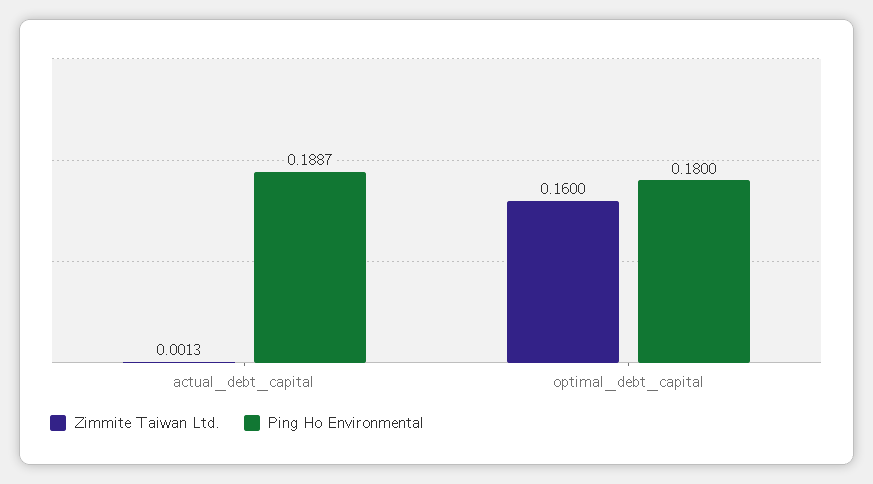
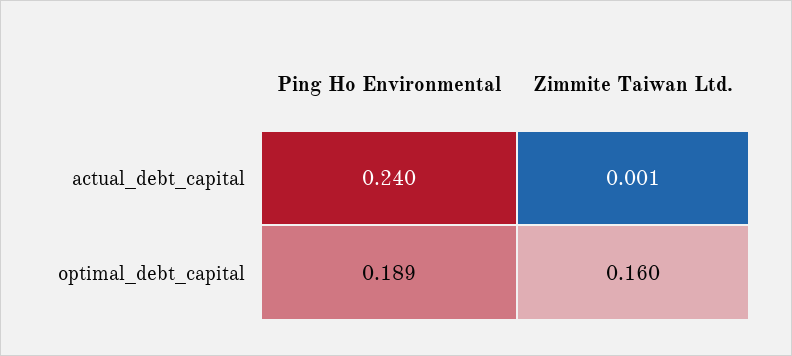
  {
    "Zimmite Taiwan Ltd.": {
      "actual_debt_capital": 0.0013,
      "optimal_debt_capital": 0.16
    },
    "Ping Ho Environmental": {
-     "actual_debt_capital": 0.1887,
+     "actual_debt_capital": 0.24,
-     "optimal_debt_capital": 0.18
+     "optimal_debt_capital": 0.189
    }
  }

